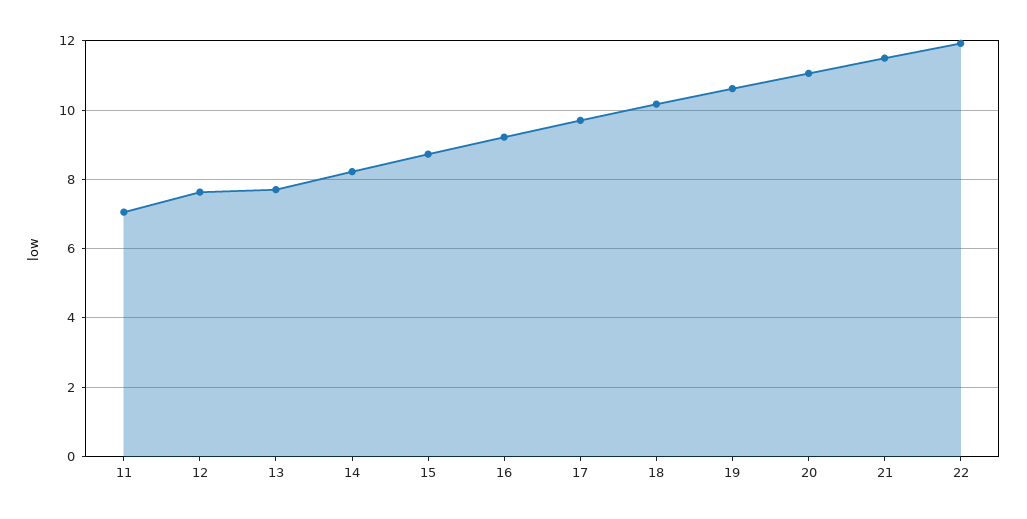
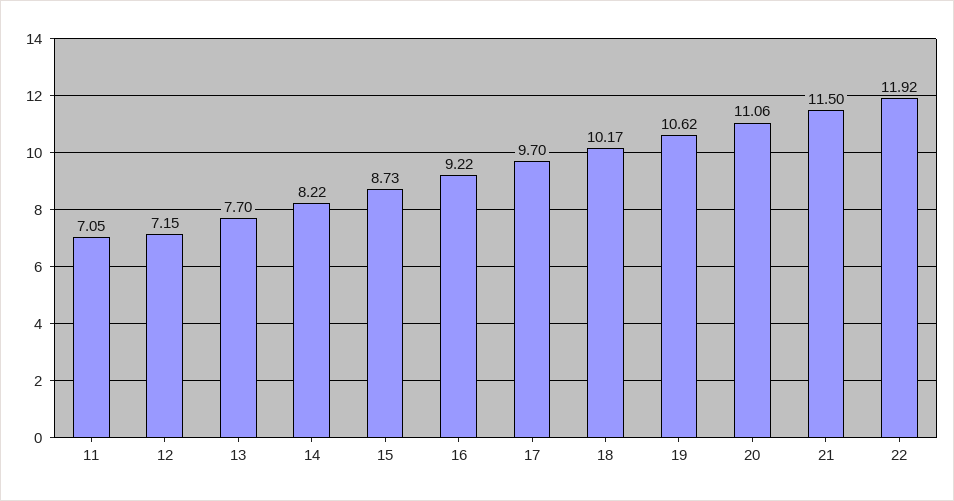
  {
    "11": 7.05,
-   "12": 7.6,
+   "12": 7.15,
    "13": 7.7,
    "14": 8.22,
    "15": 8.73,
    "16": 9.22,
    "17": 9.7,
    "18": 10.17,
    "19": 10.62,
    "20": 11.06,
    "21": 11.5,
    "22": 11.92
  }

